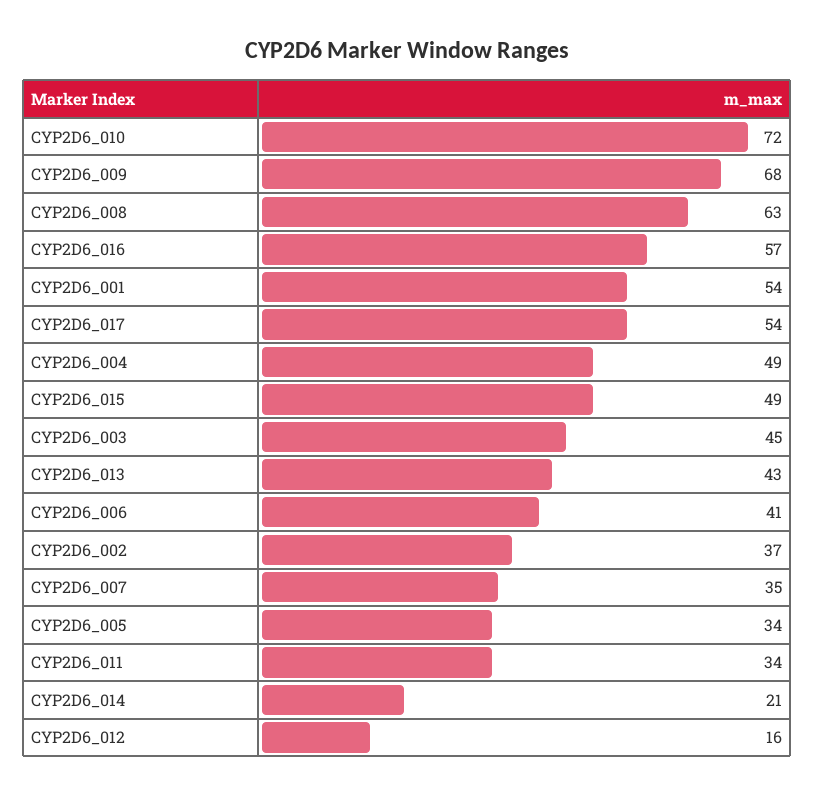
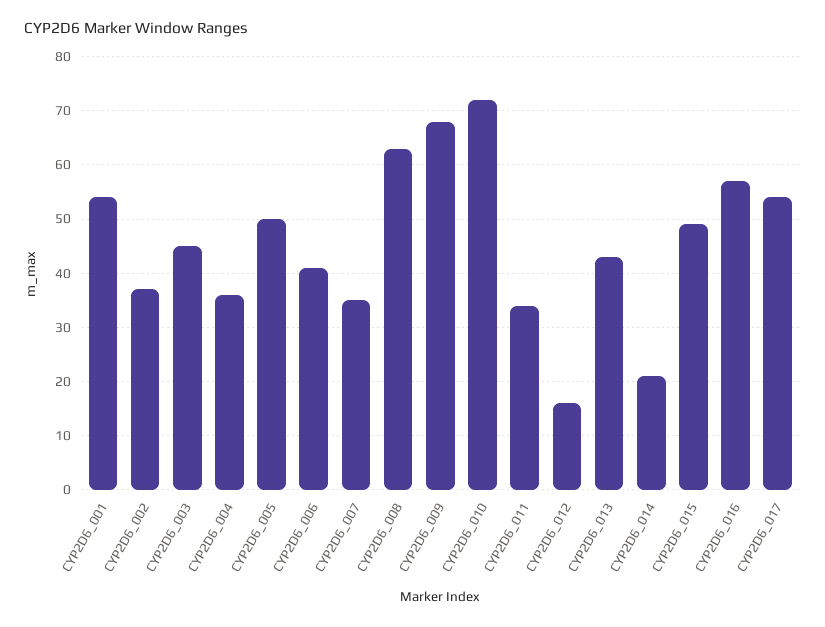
  {
    "CYP2D6_010": 72,
    "CYP2D6_009": 68,
    "CYP2D6_008": 63,
    "CYP2D6_016": 57,
    "CYP2D6_001": 54,
    "CYP2D6_017": 54,
-   "CYP2D6_004": 49,
+   "CYP2D6_004": 35,
    "CYP2D6_015": 49,
    "CYP2D6_003": 45,
    "CYP2D6_013": 43,
    "CYP2D6_006": 41,
    "CYP2D6_002": 37,
    "CYP2D6_007": 35,
-   "CYP2D6_005": 34,
+   "CYP2D6_005": 50,
    "CYP2D6_011": 34,
    "CYP2D6_014": 21,
    "CYP2D6_012": 16
  }

